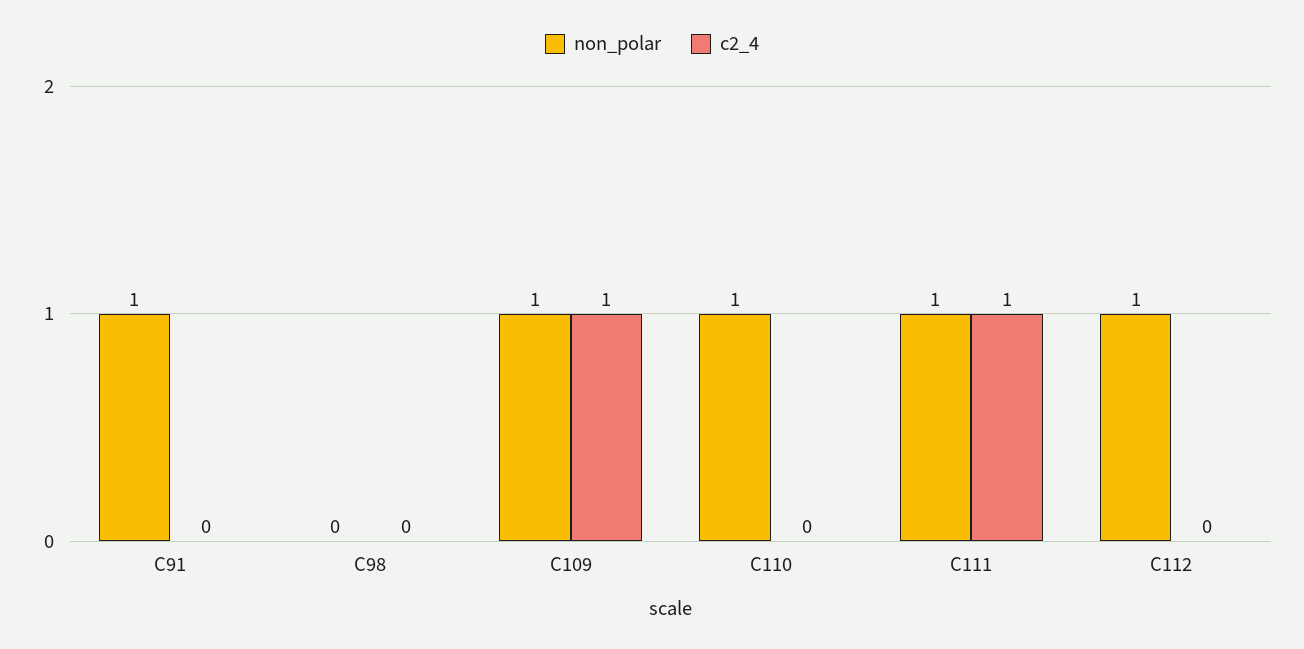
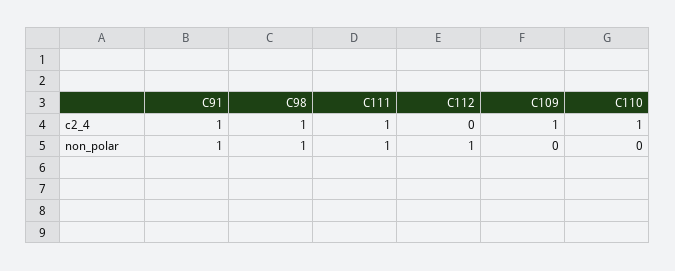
  {
    "non_polar": {
      "C91": 1,
-     "C98": 0,
+     "C98": 1,
-     "C109": 1,
+     "C109": 0,
-     "C110": 1,
+     "C110": 0,
      "C111": 1,
      "C112": 1
    },
    "c2_4": {
-     "C91": 0,
+     "C91": 1,
-     "C98": 0,
+     "C98": 1,
      "C109": 1,
-     "C110": 0,
+     "C110": 1,
      "C111": 1,
      "C112": 0
    }
  }

